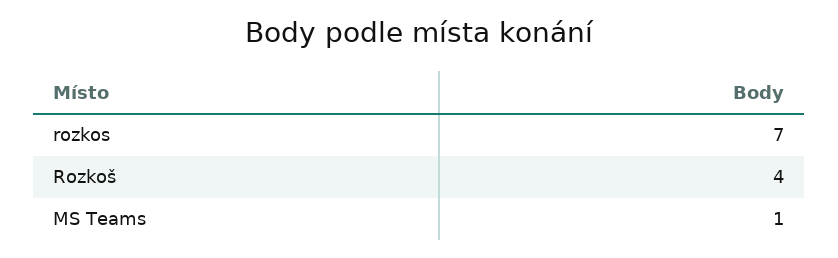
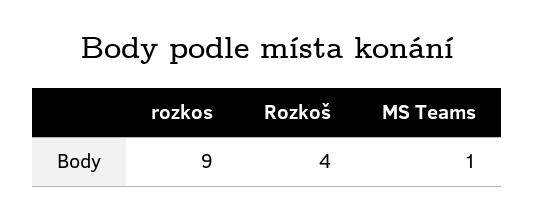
  {
-   "rozkos": 7,
+   "rozkos": 9,
    "Rozkoš": 4,
    "MS Teams": 1
  }

